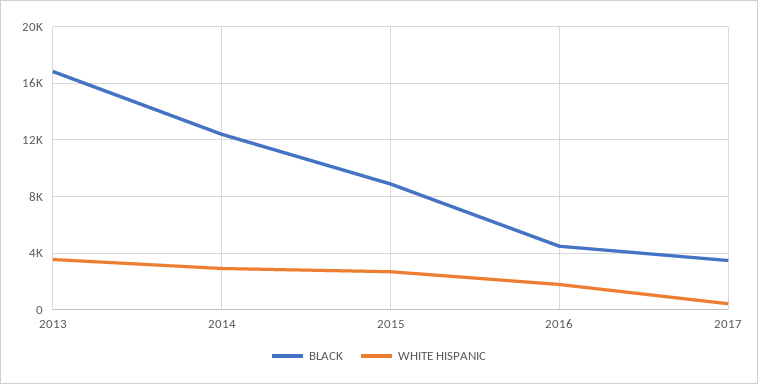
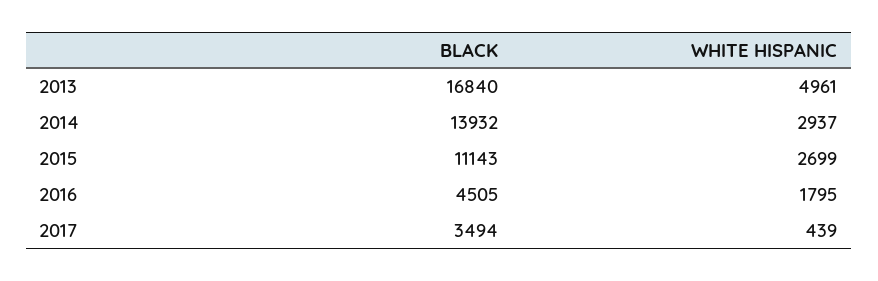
  {
    "BLACK": {
      "2013": 16840,
-     "2014": 12500,
+     "2014": 13932,
-     "2015": 9000,
+     "2015": 11143,
      "2016": 4505,
      "2017": 3494
    },
    "WHITE HISPANIC": {
-     "2013": 3500,
+     "2013": 4961,
      "2014": 2937,
      "2015": 2699,
      "2016": 1795,
      "2017": 439
    }
  }

